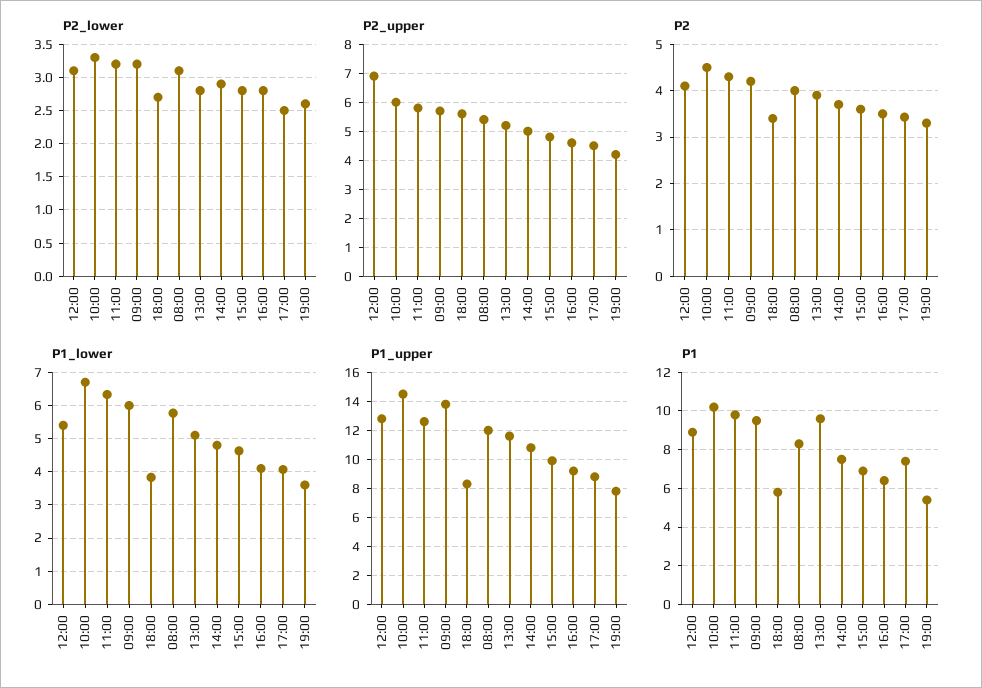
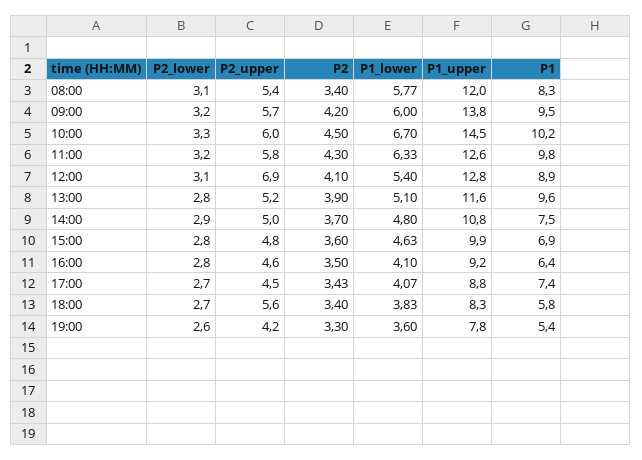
  {
    "P2_lower": {
      "12:00": 3.1,
      "10:00": 3.3,
      "11:00": 3.2,
      "09:00": 3.2,
      "18:00": 2.7,
      "08:00": 3.1,
      "13:00": 2.8,
      "14:00": 2.9,
      "15:00": 2.8,
      "16:00": 2.8,
-     "17:00": 2.5,
+     "17:00": 2.7,
      "19:00": 2.6
    },
    "P2_upper": {
      "12:00": 6.9,
      "10:00": 6,
      "11:00": 5.8,
      "09:00": 5.7,
      "18:00": 5.6,
      "08:00": 5.4,
      "13:00": 5.2,
      "14:00": 5,
      "15:00": 4.8,
      "16:00": 4.6,
      "17:00": 4.5,
      "19:00": 4.2
    },
    "P2": {
      "12:00": 4.1,
      "10:00": 4.5,
      "11:00": 4.3,
      "09:00": 4.2,
      "18:00": 3.4,
-     "08:00": 4,
+     "08:00": 3.4,
      "13:00": 3.9,
      "14:00": 3.7,
      "15:00": 3.6,
      "16:00": 3.5,
      "17:00": 3.43,
      "19:00": 3.3
    },
    "P1_lower": {
      "12:00": 5.4,
      "10:00": 6.7,
      "11:00": 6.33,
      "09:00": 6,
      "18:00": 3.83,
      "08:00": 5.77,
      "13:00": 5.1,
      "14:00": 4.8,
      "15:00": 4.63,
      "16:00": 4.1,
      "17:00": 4.07,
      "19:00": 3.6
    },
    "P1_upper": {
      "12:00": 12.8,
      "10:00": 14.5,
      "11:00": 12.6,
      "09:00": 13.8,
      "18:00": 8.3,
      "08:00": 12,
      "13:00": 11.6,
      "14:00": 10.8,
      "15:00": 9.9,
      "16:00": 9.2,
      "17:00": 8.8,
      "19:00": 7.8
    },
    "P1": {
      "12:00": 8.9,
      "10:00": 10.2,
      "11:00": 9.8,
      "09:00": 9.5,
      "18:00": 5.8,
      "08:00": 8.3,
      "13:00": 9.6,
      "14:00": 7.5,
      "15:00": 6.9,
      "16:00": 6.4,
      "17:00": 7.4,
      "19:00": 5.4
    }
  }

